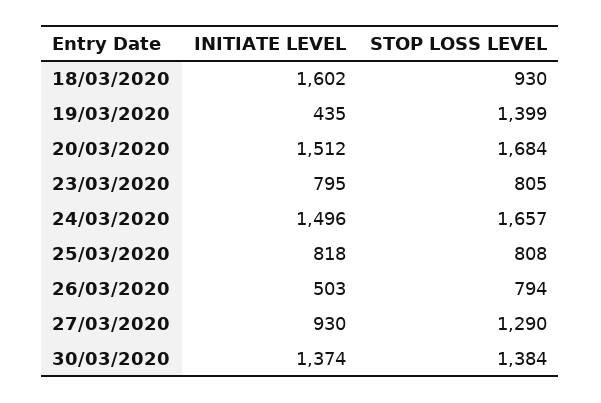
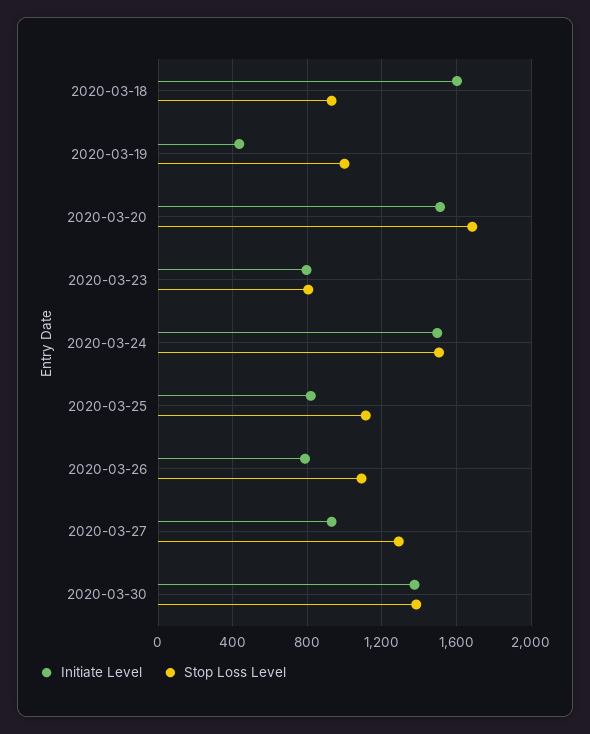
  {
    "INITIATE LEVEL": {
      "18/03/2020": 1602,
      "19/03/2020": 435,
      "20/03/2020": 1512,
      "23/03/2020": 795,
      "24/03/2020": 1496,
      "25/03/2020": 818,
-     "26/03/2020": 503,
+     "26/03/2020": 800,
      "27/03/2020": 930,
      "30/03/2020": 1374
    },
    "STOP LOSS LEVEL": {
      "18/03/2020": 930,
-     "19/03/2020": 1399,
+     "19/03/2020": 1000,
      "20/03/2020": 1684,
      "23/03/2020": 805,
-     "24/03/2020": 1657,
+     "24/03/2020": 1500,
-     "25/03/2020": 808,
+     "25/03/2020": 1100,
-     "26/03/2020": 794,
+     "26/03/2020": 1100,
      "27/03/2020": 1290,
      "30/03/2020": 1384
    }
  }

